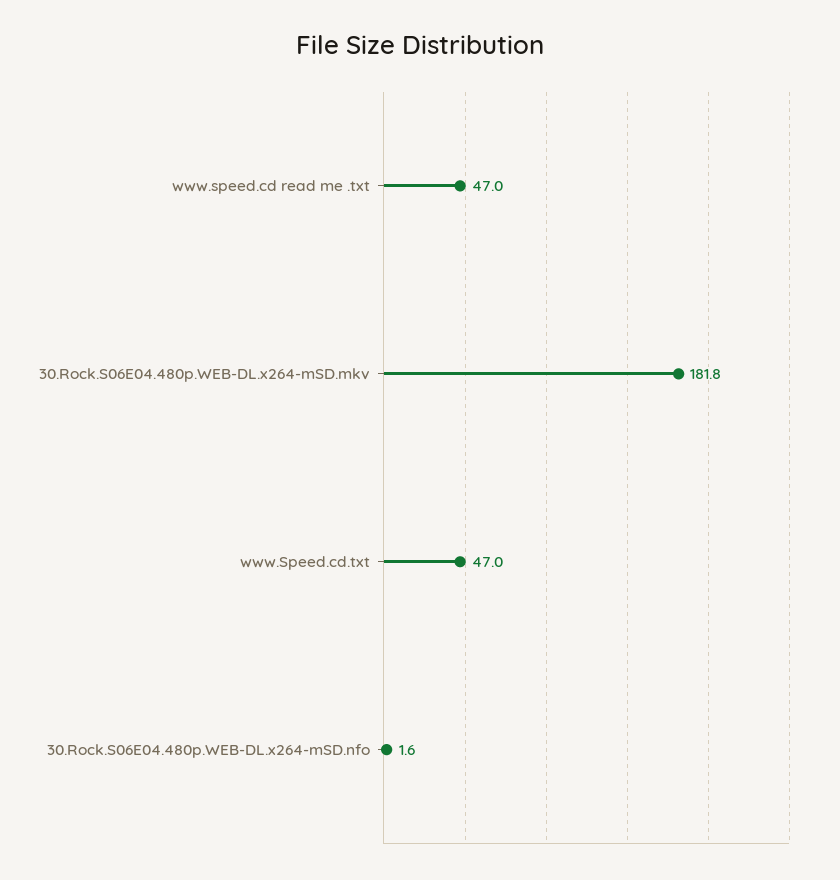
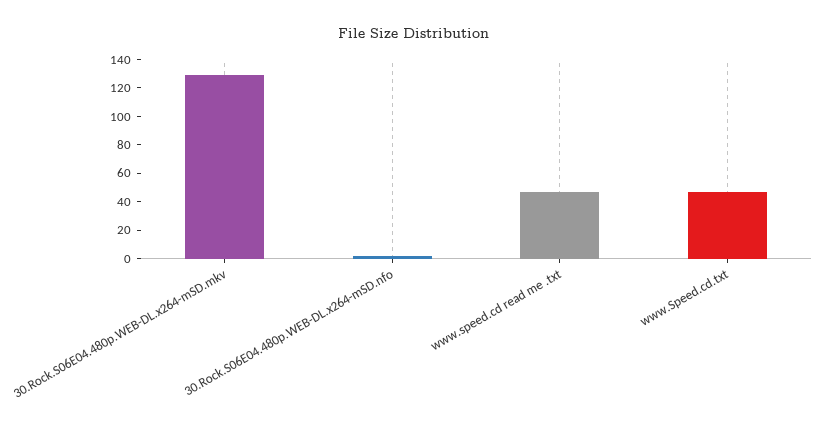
  {
    "www.speed.cd read me .txt": 47,
-   "30.Rock.S06E04.480p.WEB-DL.x264-mSD.mkv": 181.8,
+   "30.Rock.S06E04.480p.WEB-DL.x264-mSD.mkv": 130,
    "www.Speed.cd.txt": 47,
    "30.Rock.S06E04.480p.WEB-DL.x264-mSD.nfo": 1.6
  }

